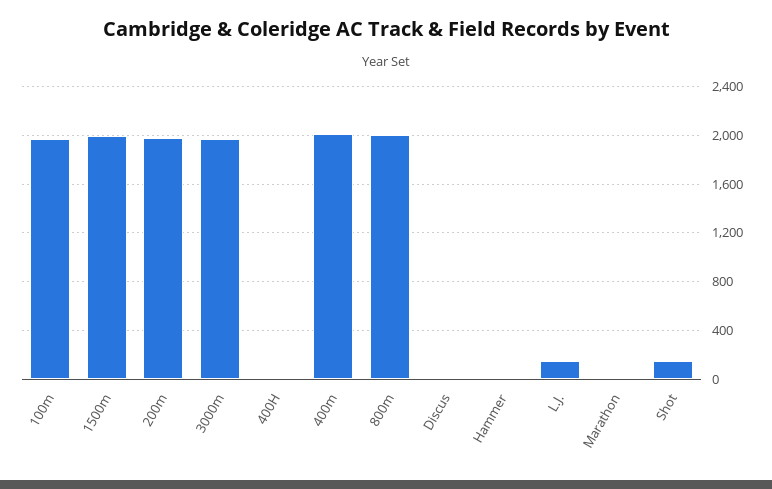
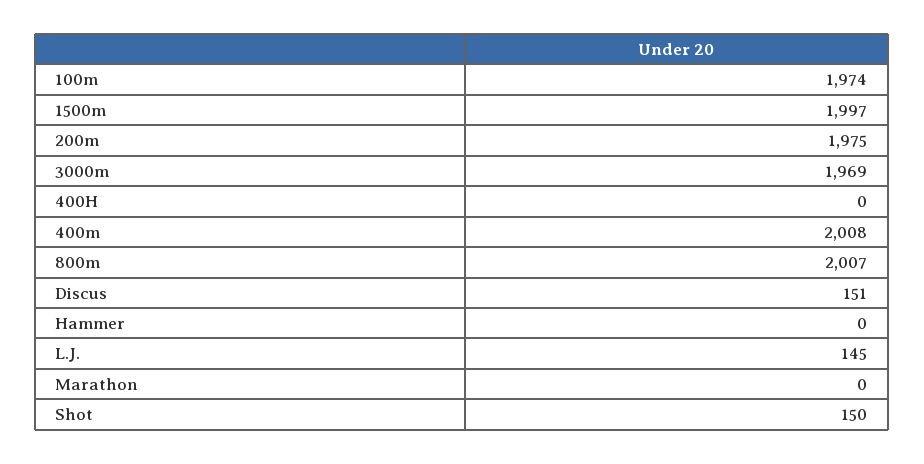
  {
    "100m": 1974,
    "1500m": 1997,
    "200m": 1975,
    "3000m": 1969,
    "400H": 0,
    "400m": 2008,
    "800m": 2007,
-   "Discus": 0,
+   "Discus": 151,
    "Hammer": 0,
    "L.J.": 145,
    "Marathon": 0,
    "Shot": 150
  }

